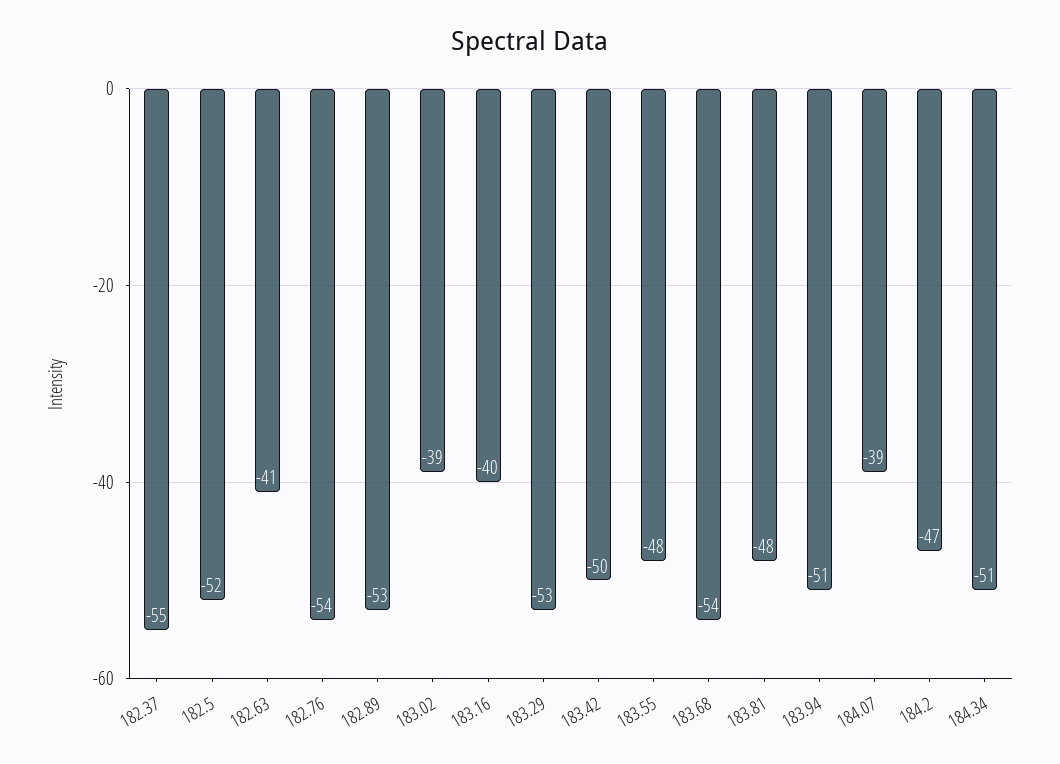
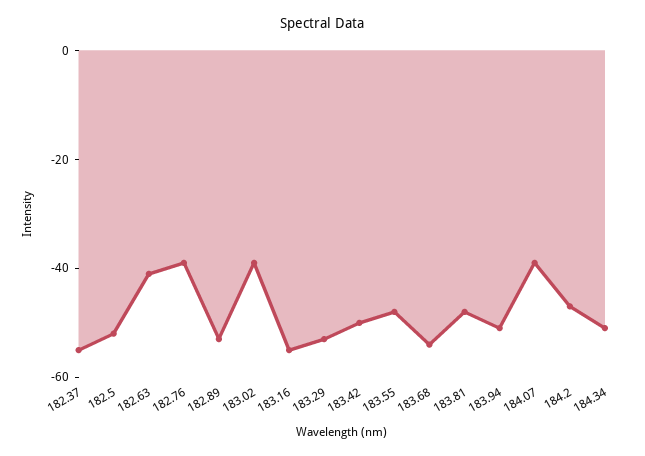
  {
    "182.37": -55,
    "182.5": -52,
    "182.63": -41,
-   "182.76": -54,
+   "182.76": -40,
    "182.89": -53,
    "183.02": -39,
-   "183.16": -40,
+   "183.16": -55,
    "183.29": -53,
    "183.42": -50,
    "183.55": -48,
    "183.68": -54,
    "183.81": -48,
    "183.94": -51,
    "184.07": -39,
    "184.2": -47,
    "184.34": -51
  }

